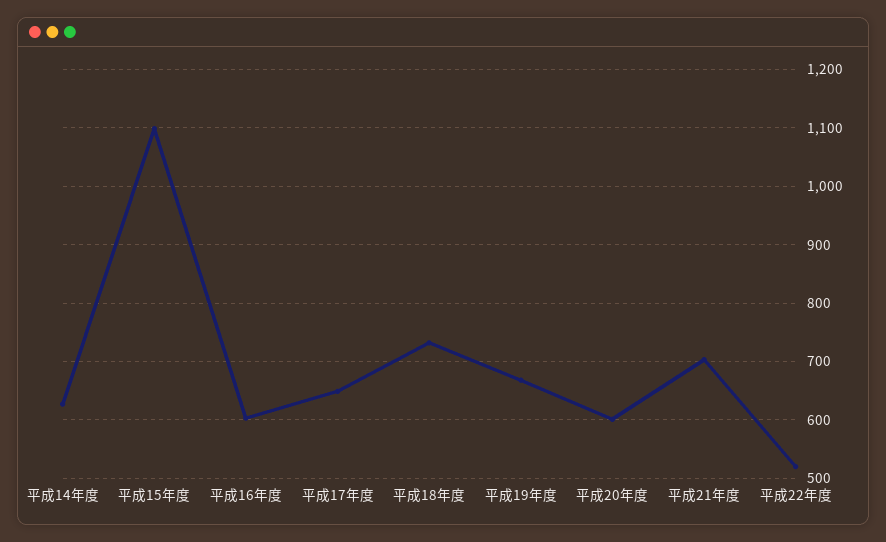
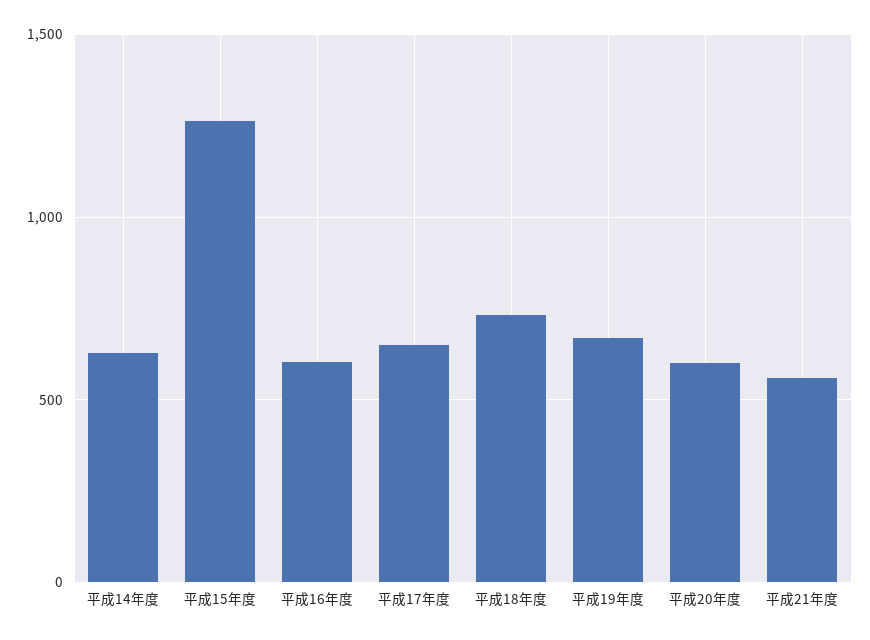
  {
    "平成14年度": 620,
-   "平成15年度": 1100,
+   "平成15年度": 1250,
    "平成16年度": 600,
    "平成17年度": 640,
    "平成18年度": 740,
    "平成19年度": 660,
    "平成20年度": 600,
-   "平成21年度": 700,
+   "平成21年度": 550
-   "平成22年度": 520
  }

